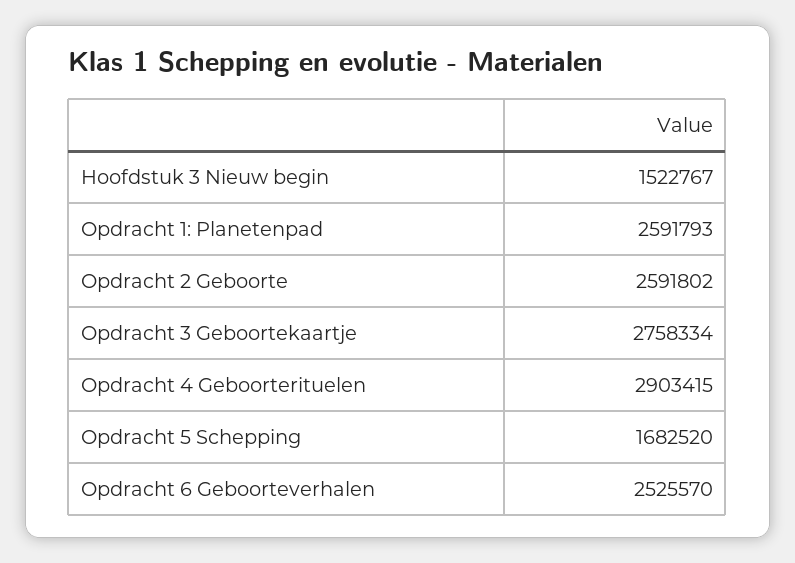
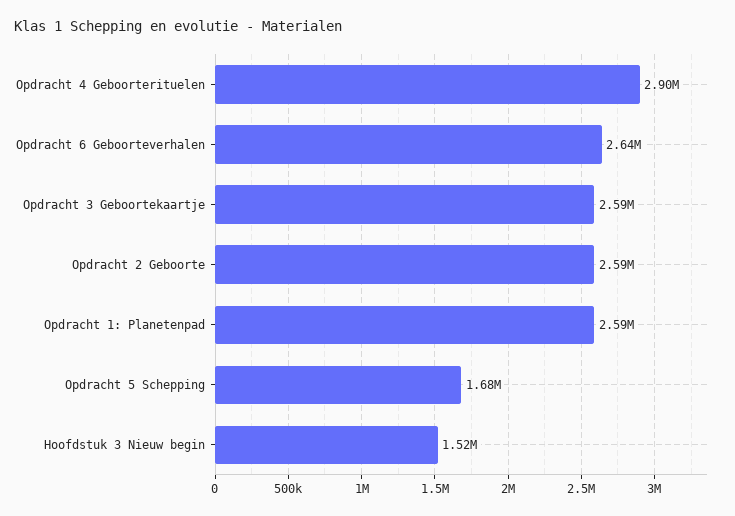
  {
    "Hoofdstuk 3 Nieuw begin": 1522767,
    "Opdracht 1: Planetenpad": 2591793,
    "Opdracht 2 Geboorte": 2591802,
-   "Opdracht 3 Geboortekaartje": 2758334,
+   "Opdracht 3 Geboortekaartje": 2590000,
    "Opdracht 4 Geboorterituelen": 2903415,
    "Opdracht 5 Schepping": 1682520,
-   "Opdracht 6 Geboorteverhalen": 2525570
+   "Opdracht 6 Geboorteverhalen": 2640000
  }

